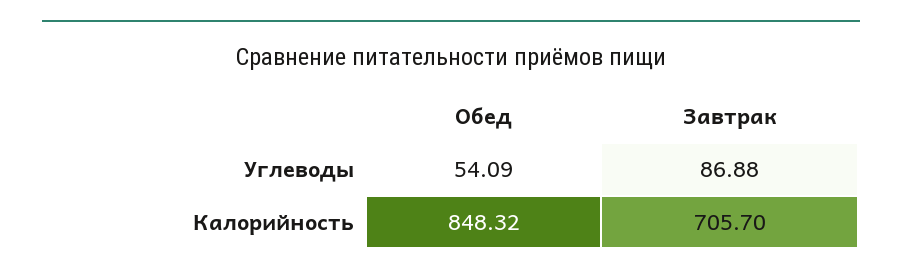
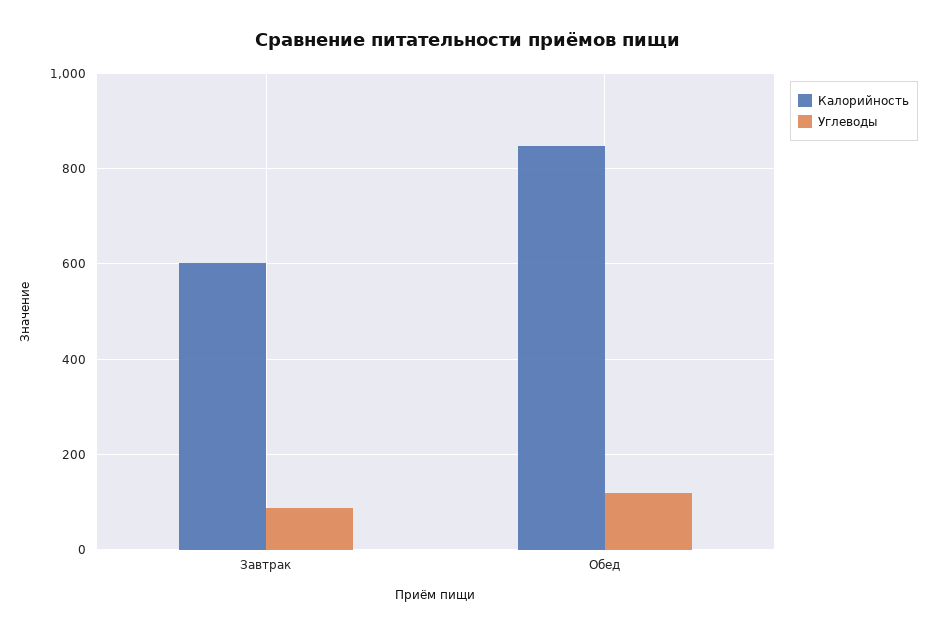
  {
    "Углеводы": {
-     "Обед": 54.09,
+     "Обед": 120,
      "Завтрак": 86.88
    },
    "Калорийность": {
      "Обед": 848.32,
-     "Завтрак": 705.7
+     "Завтрак": 600
    }
  }

